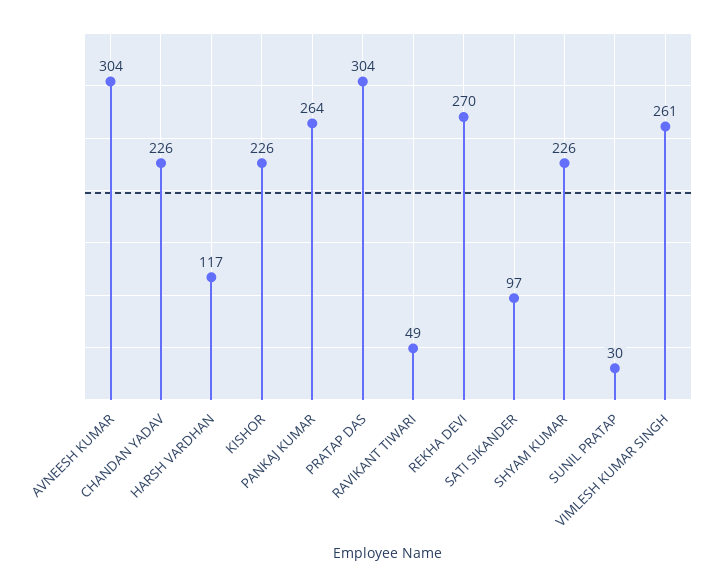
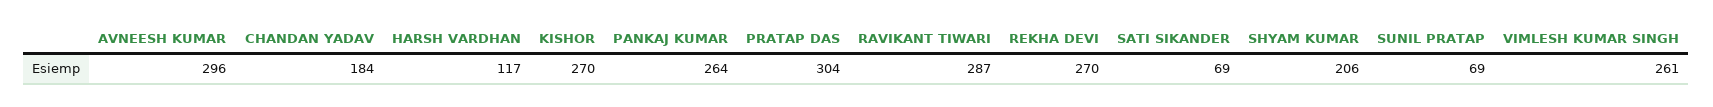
  {
-   "AVNEESH KUMAR": 304,
+   "AVNEESH KUMAR": 296,
-   "CHANDAN YADAV": 226,
+   "CHANDAN YADAV": 184,
    "HARSH VARDHAN": 117,
-   "KISHOR": 226,
+   "KISHOR": 270,
    "PANKAJ KUMAR": 264,
    "PRATAP DAS": 304,
-   "RAVIKANT TIWARI": 49,
+   "RAVIKANT TIWARI": 287,
    "REKHA DEVI": 270,
-   "SATI SIKANDER": 97,
+   "SATI SIKANDER": 69,
-   "SHYAM KUMAR": 226,
+   "SHYAM KUMAR": 206,
-   "SUNIL PRATAP": 30,
+   "SUNIL PRATAP": 69,
    "VIMLESH KUMAR SINGH": 261
  }

